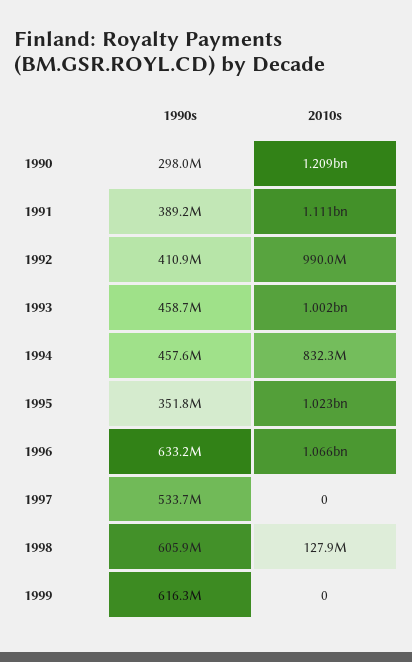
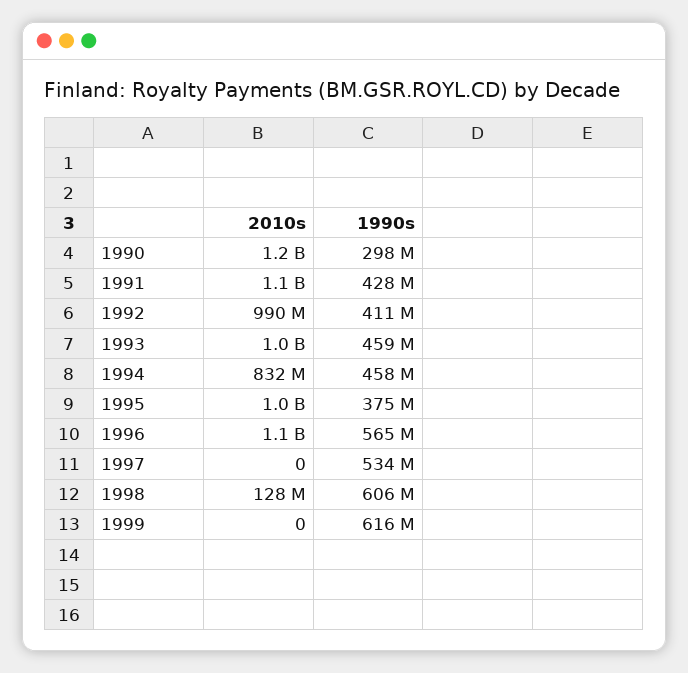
  {
    "1990s": {
      "1990": 298000000,
-     "1991": 389200000,
+     "1991": 428000000,
      "1992": 410900000,
      "1993": 458700000,
      "1994": 457600000,
-     "1995": 351800000,
+     "1995": 375000000,
-     "1996": 633200000,
+     "1996": 565000000,
      "1997": 533700000,
      "1998": 605900000,
      "1999": 616300000
    },
    "2010s": {
      "1990": 1209000000,
      "1991": 1111000000,
      "1992": 990000000,
      "1993": 1002000000,
      "1994": 832300000,
      "1995": 1023000000,
      "1996": 1066000000,
      "1997": 0,
      "1998": 127900000,
      "1999": 0
    }
  }

